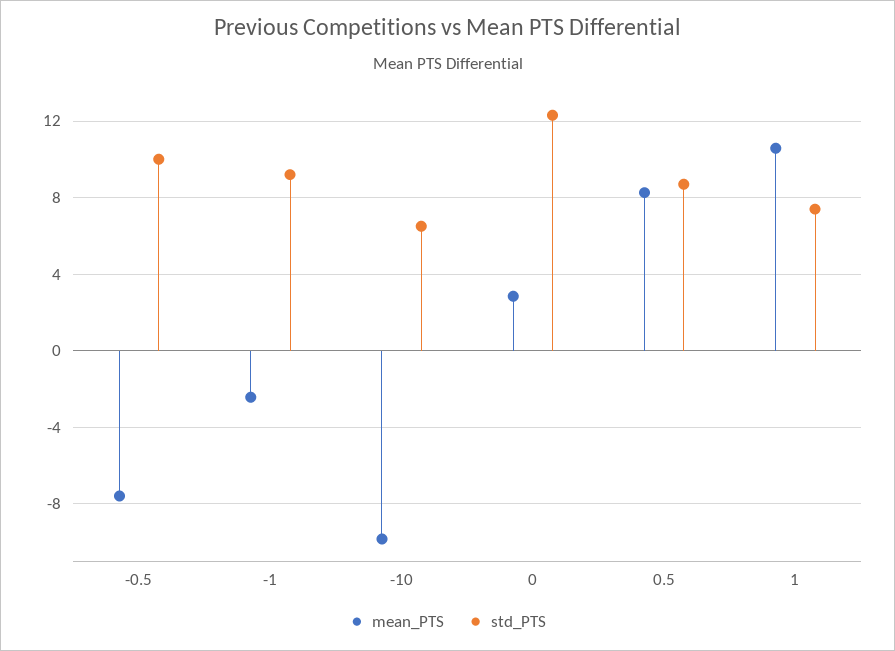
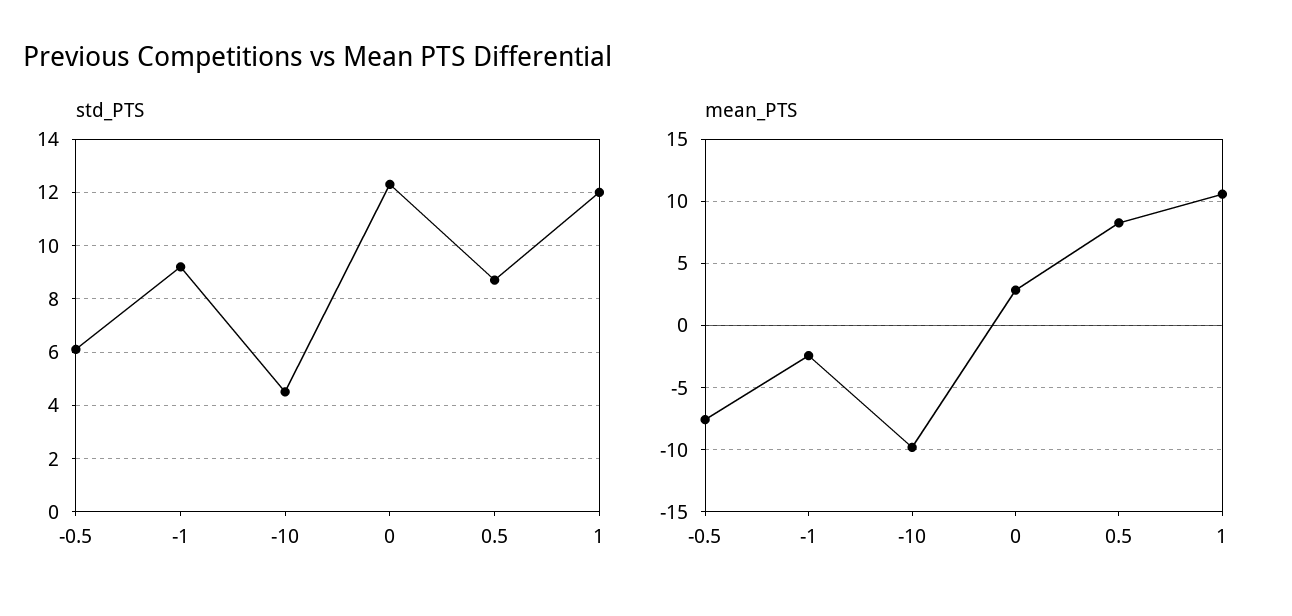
  {
    "mean_PTS": {
      "-0.5": -7.5,
      "-1": -2.5,
      "-10": -10,
      "0": 3,
      "0.5": 8.5,
      "1": 10.5
    },
    "std_PTS": {
-     "-0.5": 10,
+     "-0.5": 6,
      "-1": 9,
-     "-10": 6.5,
+     "-10": 4.5,
      "0": 12.5,
      "0.5": 8.5,
-     "1": 7.5
+     "1": 12
    }
  }

